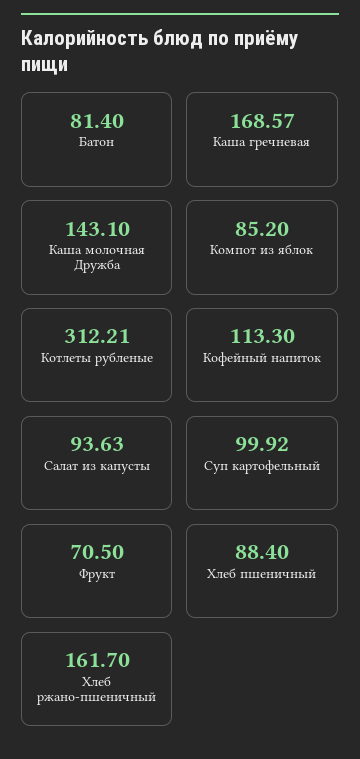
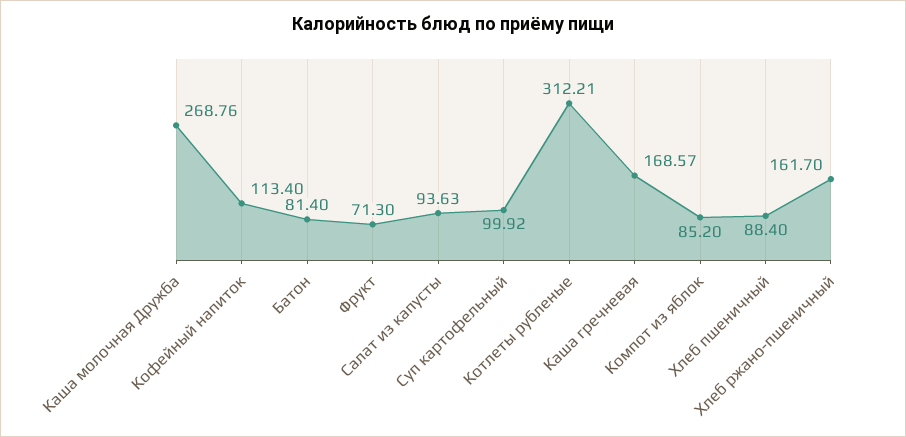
  {
    "Батон": 81.4,
    "Каша гречневая": 168.57,
-   "Каша молочная Дружба": 143.1,
+   "Каша молочная Дружба": 268.76,
    "Компот из яблок": 85.2,
    "Котлеты рубленые": 312.21,
-   "Кофейный напиток": 113.3,
+   "Кофейный напиток": 113.4,
    "Салат из капусты": 93.63,
    "Суп картофельный": 99.92,
-   "Фрукт": 70.5,
+   "Фрукт": 71.3,
    "Хлеб пшеничный": 88.4,
    "Хлеб ржано-пшеничный": 161.7
  }

